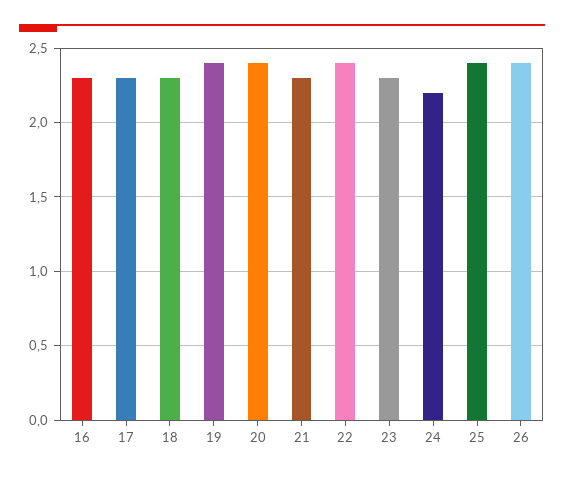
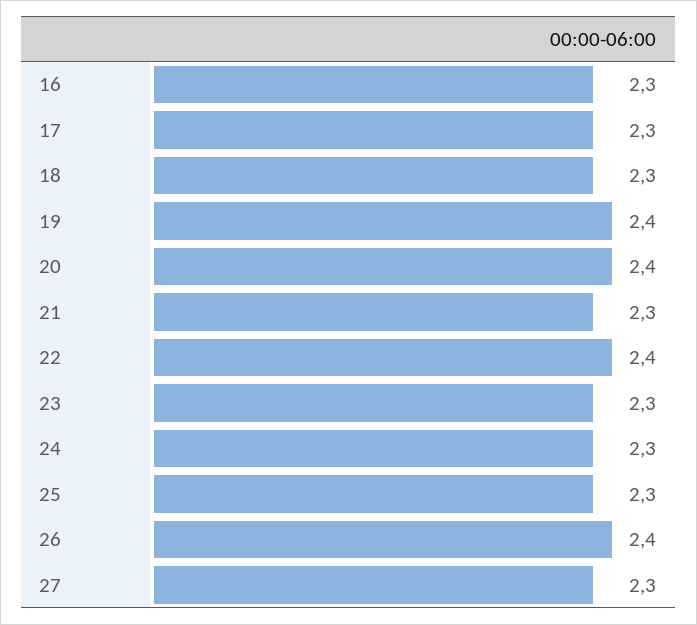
  {
    "16": 2.3,
    "17": 2.3,
    "18": 2.3,
    "19": 2.4,
    "20": 2.4,
    "21": 2.3,
    "22": 2.4,
    "23": 2.3,
-   "24": 2.2,
+   "24": 2.3,
-   "25": 2.4,
+   "25": 2.3,
-   "26": 2.4
+   "26": 2.4,
+   "27": 2.3
  }

